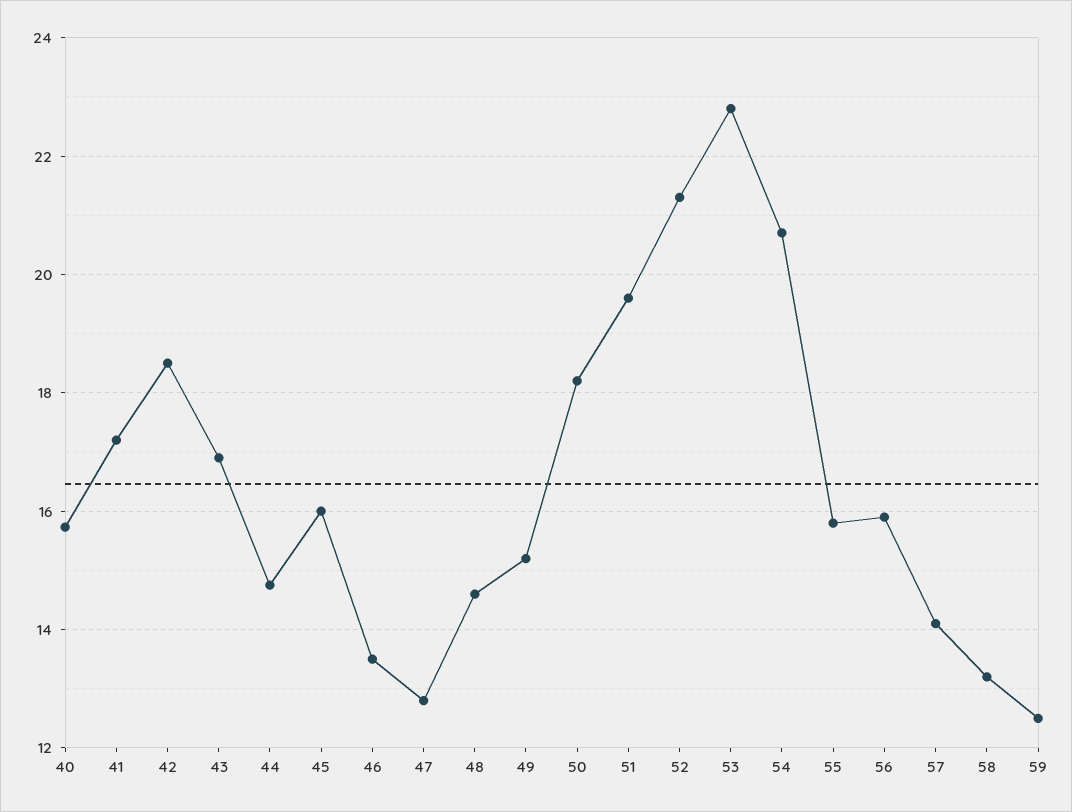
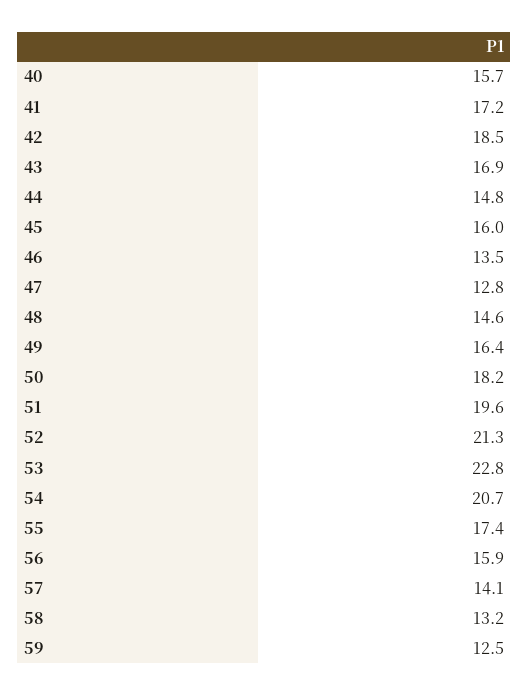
  {
    "40": 15.7,
    "41": 17.2,
    "42": 18.5,
    "43": 16.9,
    "44": 14.8,
    "45": 16,
    "46": 13.5,
    "47": 12.8,
    "48": 14.6,
-   "49": 15.2,
+   "49": 16.4,
    "50": 18.2,
    "51": 19.6,
    "52": 21.3,
    "53": 22.8,
    "54": 20.7,
-   "55": 15.8,
+   "55": 17.4,
    "56": 15.9,
    "57": 14.1,
    "58": 13.2,
    "59": 12.5
  }

